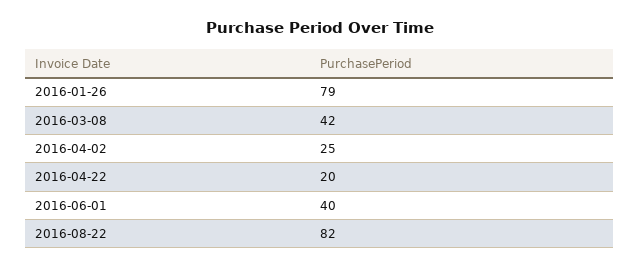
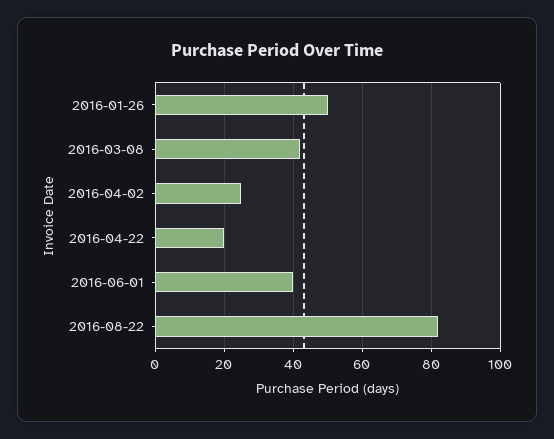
  {
-   "2016-01-26": 79,
+   "2016-01-26": 50,
    "2016-03-08": 42,
    "2016-04-02": 25,
    "2016-04-22": 20,
    "2016-06-01": 40,
    "2016-08-22": 82
  }

